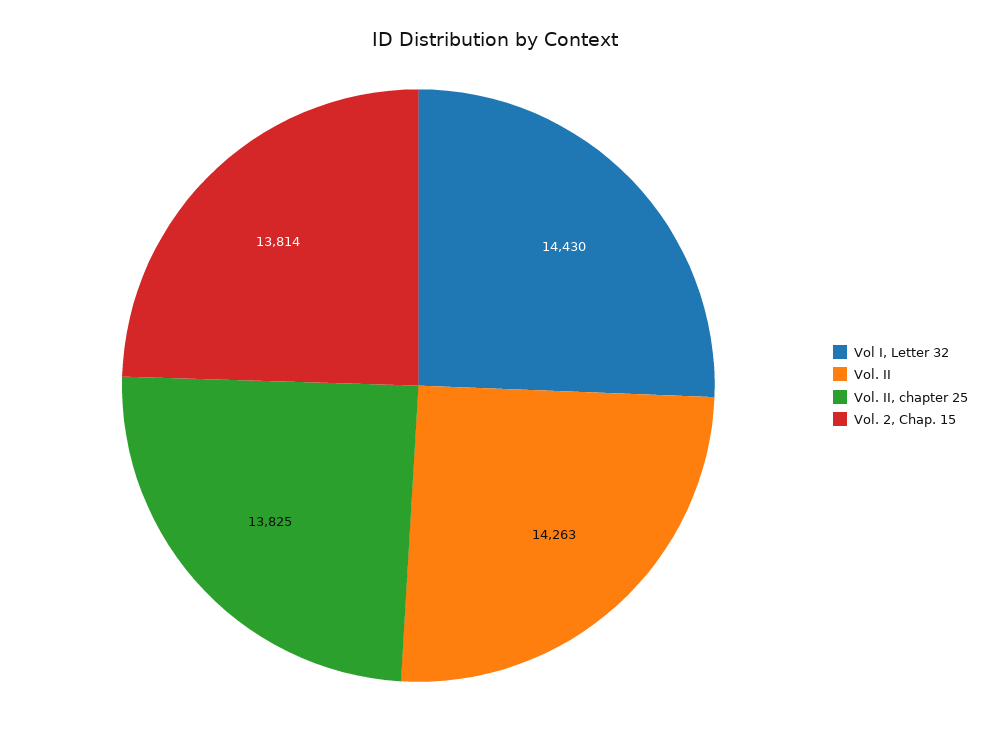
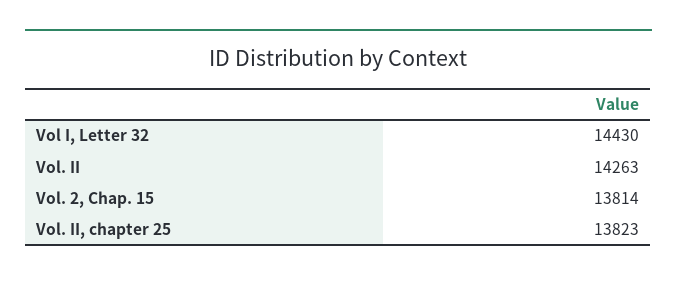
  {
    "Vol I, Letter 32": 14430,
    "Vol. II": 14263,
-   "Vol. II, chapter 25": 13825,
+   "Vol. II, chapter 25": 13823,
    "Vol. 2, Chap. 15": 13814
  }

